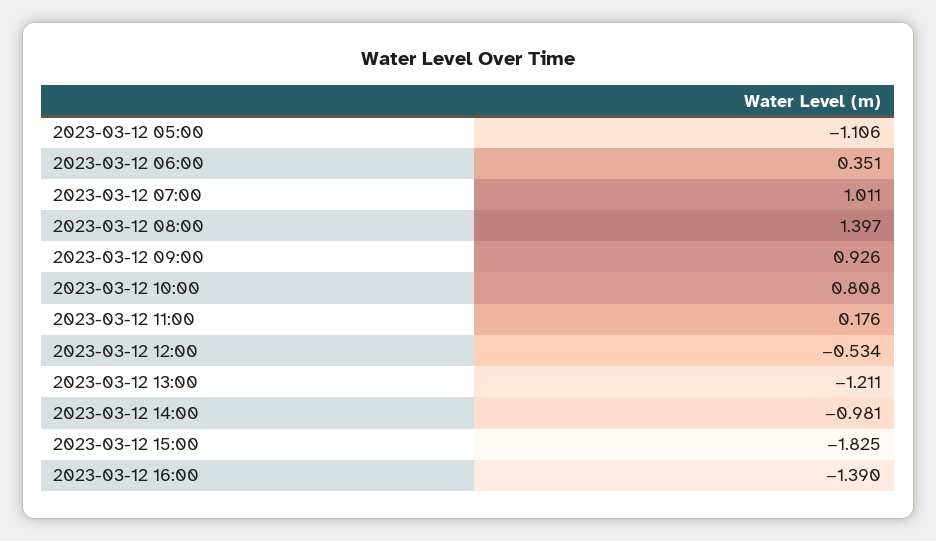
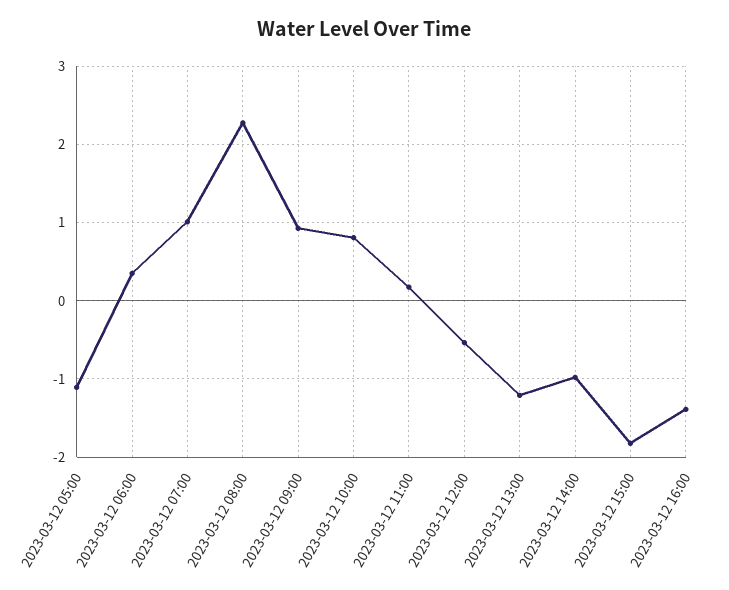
  {
    "2023-03-12 05:00": -1.106,
    "2023-03-12 06:00": 0.351,
    "2023-03-12 07:00": 1.011,
-   "2023-03-12 08:00": 1.397,
+   "2023-03-12 08:00": 2.3,
    "2023-03-12 09:00": 0.926,
    "2023-03-12 10:00": 0.808,
    "2023-03-12 11:00": 0.176,
    "2023-03-12 12:00": -0.534,
    "2023-03-12 13:00": -1.211,
    "2023-03-12 14:00": -0.981,
    "2023-03-12 15:00": -1.825,
    "2023-03-12 16:00": -1.39
  }

